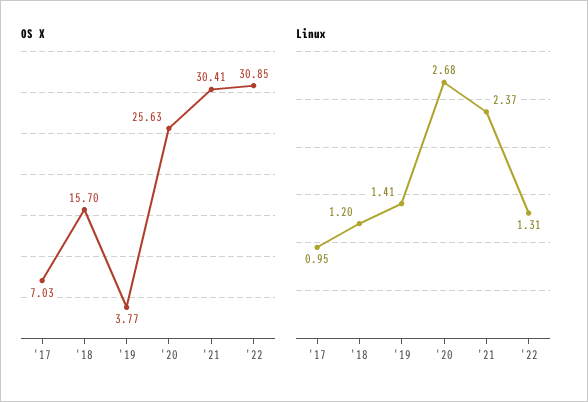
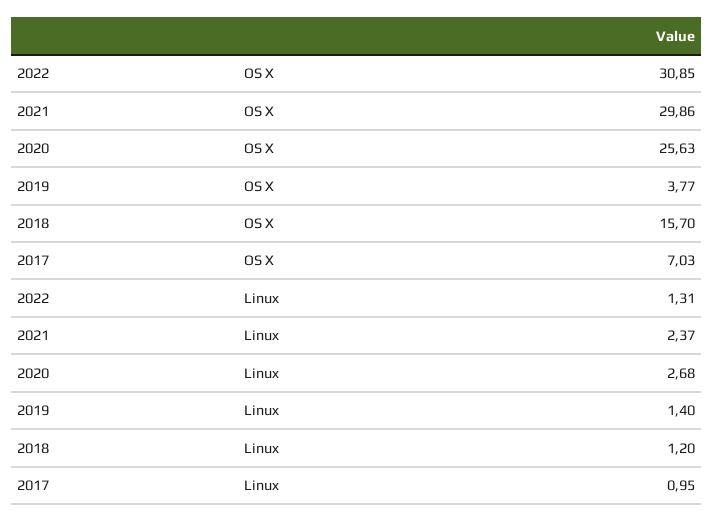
  {
    "OS X": {
      "'17": 7.03,
      "'18": 15.7,
      "'19": 3.77,
      "'20": 25.63,
-     "'21": 30.41,
+     "'21": 29.86,
      "'22": 30.85
    },
    "Linux": {
      "'17": 0.95,
      "'18": 1.2,
-     "'19": 1.41,
+     "'19": 1.4,
      "'20": 2.68,
      "'21": 2.37,
      "'22": 1.31
    }
  }

